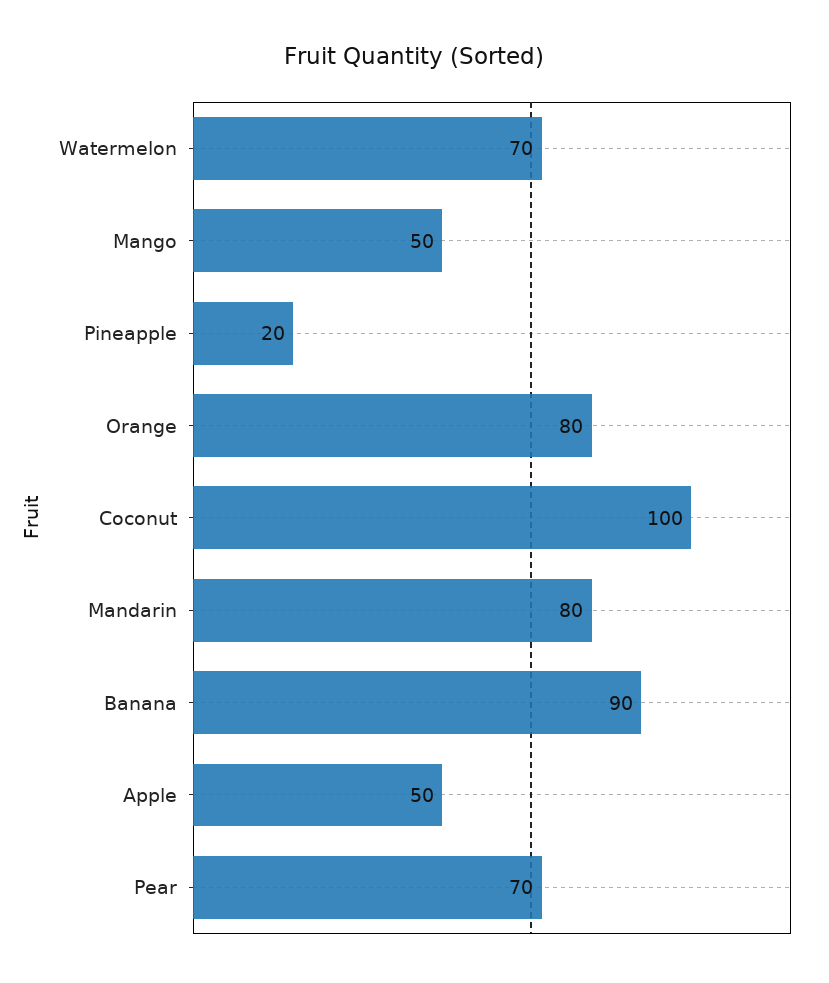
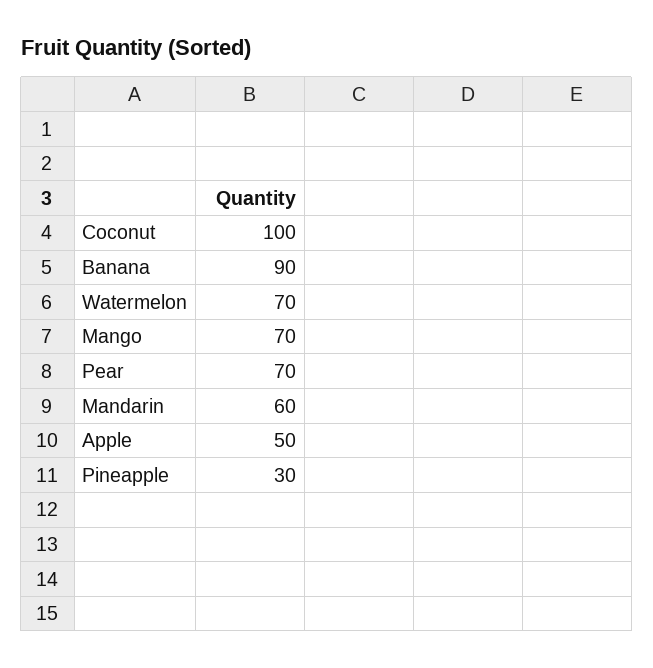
  {
    "Watermelon": 70,
-   "Mango": 50,
+   "Mango": 70,
-   "Pineapple": 20,
+   "Pineapple": 30,
-   "Orange": 80,
    "Coconut": 100,
-   "Mandarin": 80,
+   "Mandarin": 60,
    "Banana": 90,
    "Apple": 50,
    "Pear": 70
  }

